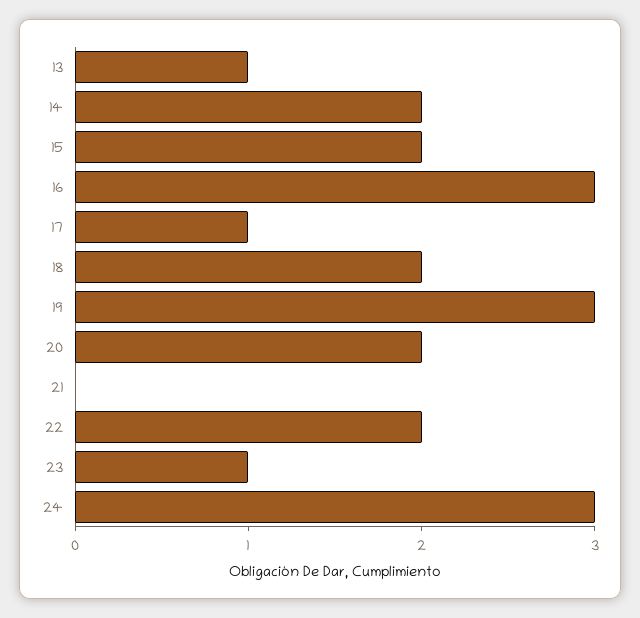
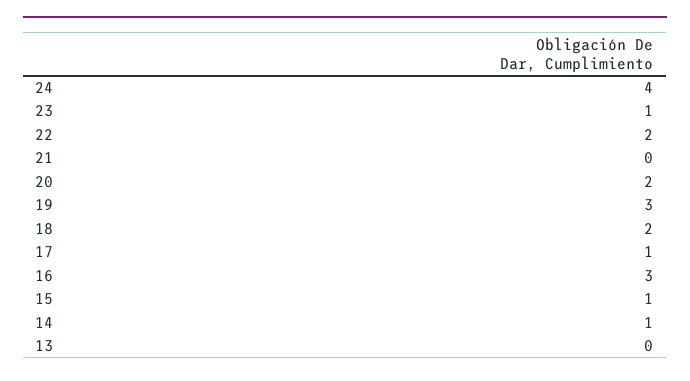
  {
-   "13": 1,
+   "13": 0,
-   "14": 2,
+   "14": 1,
-   "15": 2,
+   "15": 1,
    "16": 3,
    "17": 1,
    "18": 2,
    "19": 3,
    "20": 2,
    "21": 0,
    "22": 2,
    "23": 1,
-   "24": 3
+   "24": 4
  }

